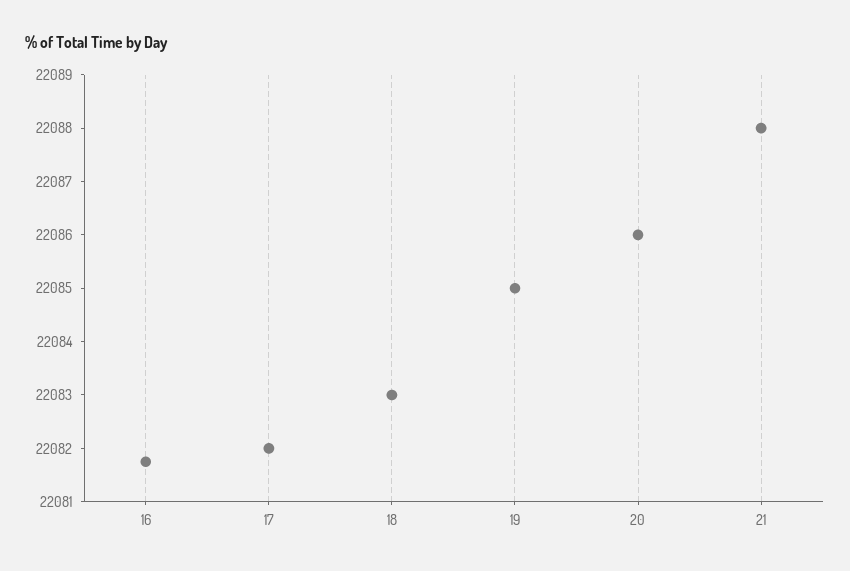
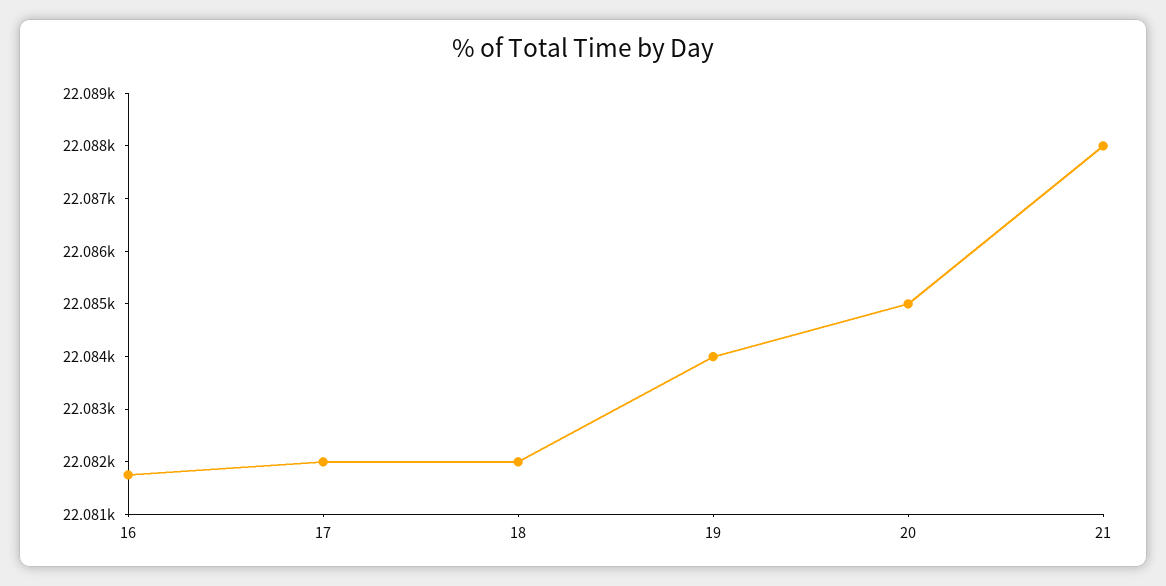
  {
    "16": 22081.8,
    "17": 22082,
-   "18": 22083,
+   "18": 22082,
-   "19": 22085,
+   "19": 22084,
-   "20": 22086,
+   "20": 22085,
    "21": 22088
  }

